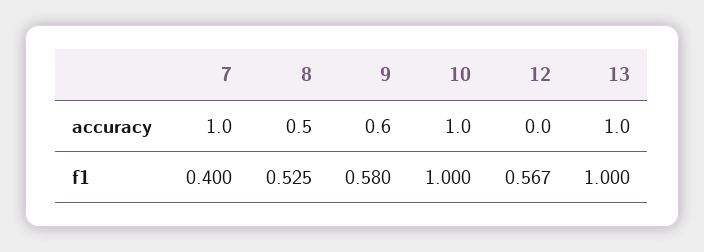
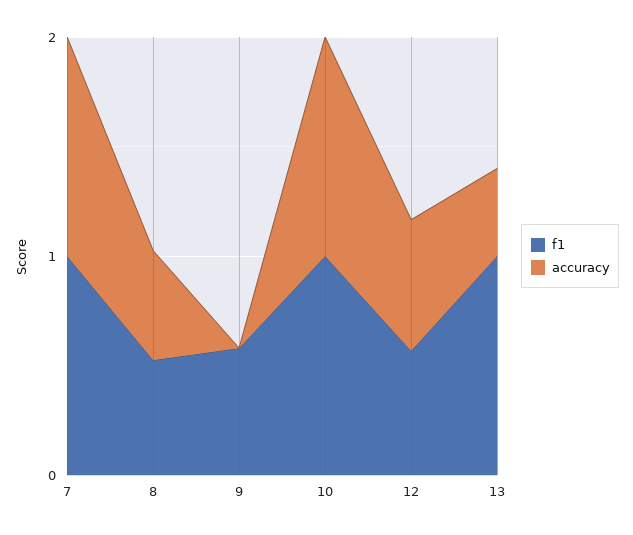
  {
    "accuracy": {
      "7": 1,
      "8": 0.5,
-     "9": 0.6,
+     "9": 0,
      "10": 1,
-     "12": 0,
+     "12": 0.6,
-     "13": 1
+     "13": 0.4
    },
    "f1": {
-     "7": 0.4,
+     "7": 1,
      "8": 0.525,
      "9": 0.58,
      "10": 1,
      "12": 0.567,
      "13": 1
    }
  }

